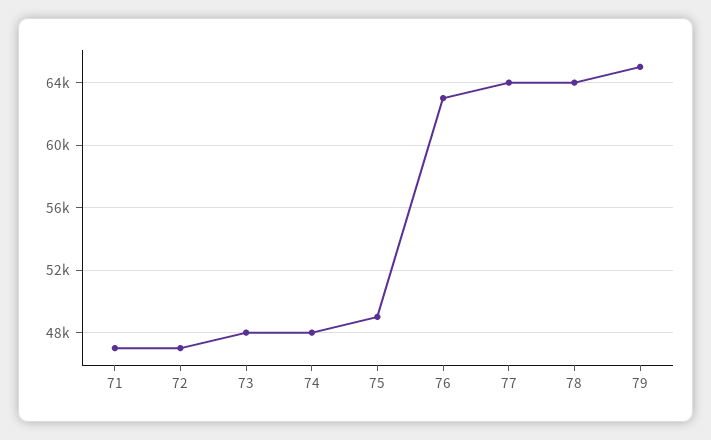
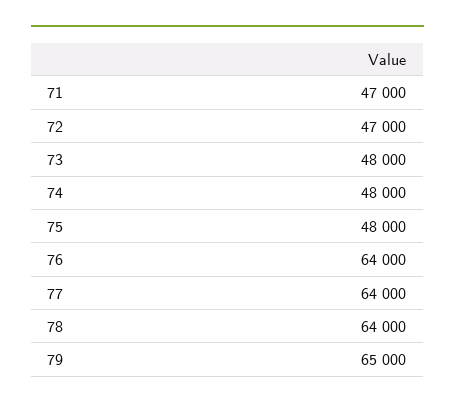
  {
    "71": 47000,
    "72": 47000,
    "73": 48000,
    "74": 48000,
-   "75": 49000,
+   "75": 48000,
-   "76": 63000,
+   "76": 64000,
    "77": 64000,
    "78": 64000,
    "79": 65000
  }

